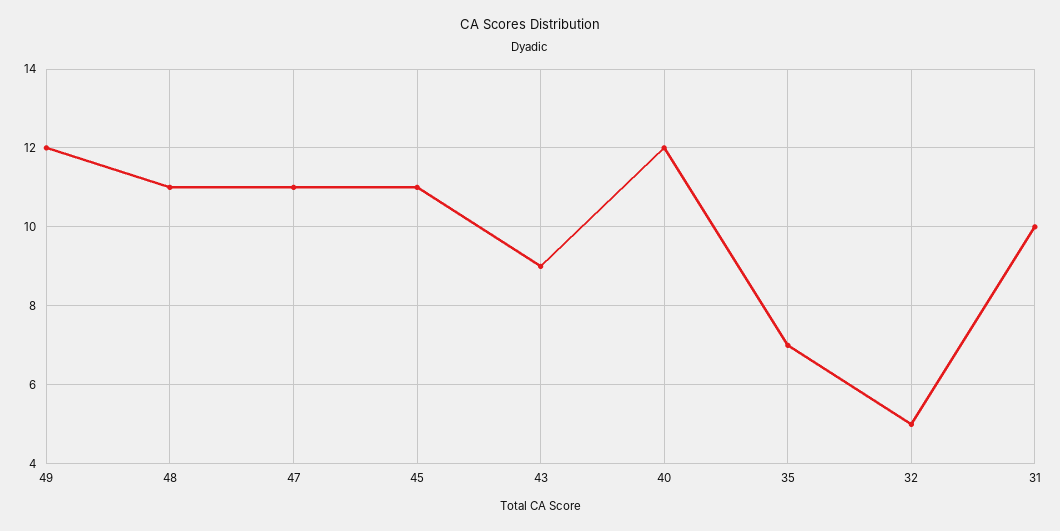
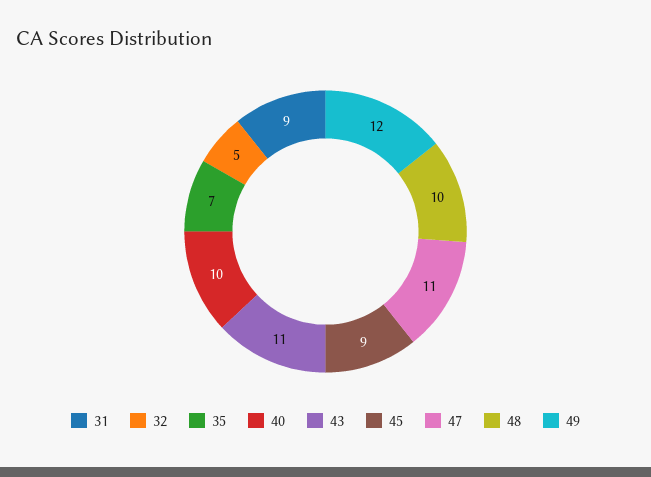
  {
    "49": 12,
-   "48": 11,
+   "48": 10,
    "47": 11,
-   "45": 11,
+   "45": 9,
-   "43": 9,
+   "43": 11,
-   "40": 12,
+   "40": 10,
    "35": 7,
    "32": 5,
-   "31": 10
+   "31": 9
  }

